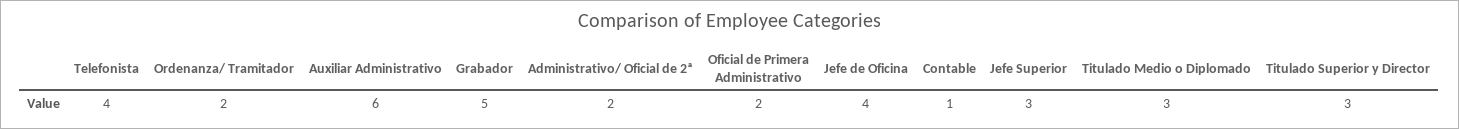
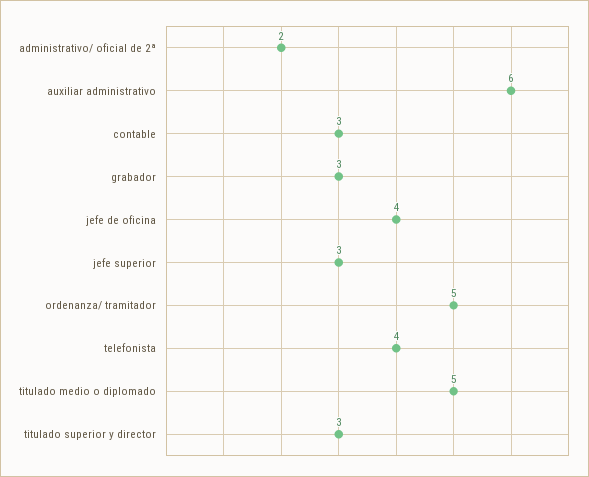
  {
    "Telefonista": 4,
-   "Ordenanza/ Tramitador": 2,
+   "Ordenanza/ Tramitador": 5,
    "Auxiliar Administrativo": 6,
-   "Grabador": 5,
+   "Grabador": 3,
    "Administrativo/ Oficial de 2ª": 2,
-   "Oficial de Primera Administrativo": 2,
    "Jefe de Oficina": 4,
-   "Contable": 1,
+   "Contable": 3,
    "Jefe Superior": 3,
-   "Titulado Medio o Diplomado": 3,
+   "Titulado Medio o Diplomado": 5,
    "Titulado Superior y Director": 3
  }

